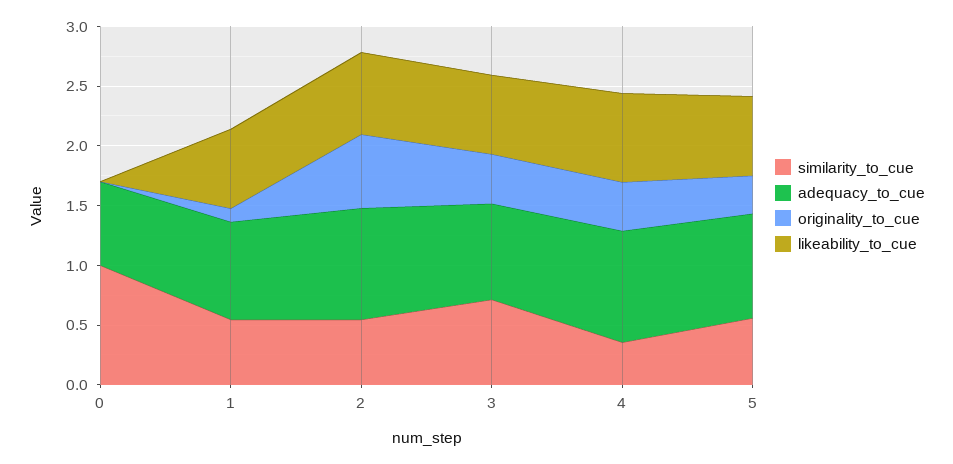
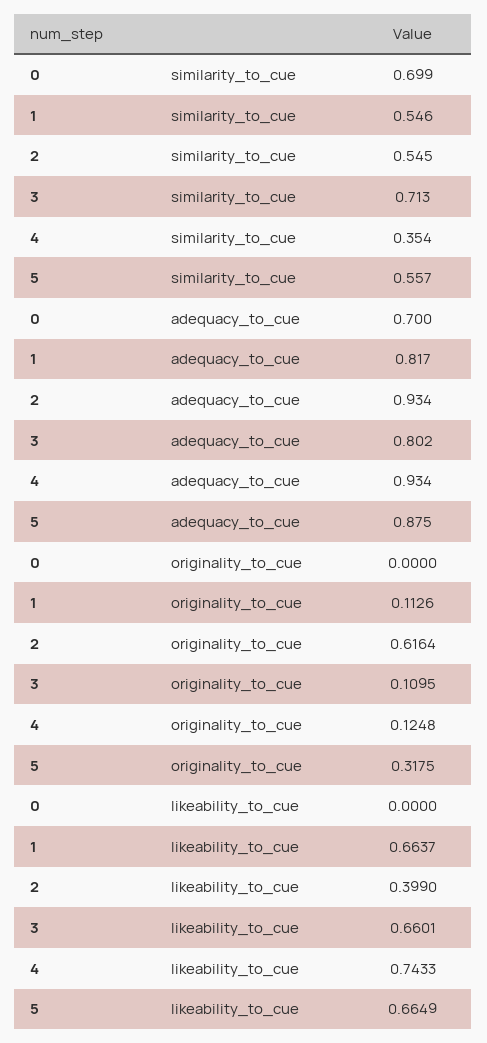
  {
    "similarity_to_cue": {
-     "0": 1,
+     "0": 0.699,
      "1": 0.546,
      "2": 0.545,
      "3": 0.713,
      "4": 0.354,
      "5": 0.557
    },
    "adequacy_to_cue": {
      "0": 0.7,
      "1": 0.817,
      "2": 0.934,
      "3": 0.802,
      "4": 0.934,
      "5": 0.875
    },
    "originality_to_cue": {
      "0": 0,
      "1": 0.1126,
      "2": 0.6164,
-     "3": 0.4,
+     "3": 0.1095,
-     "4": 0.4,
+     "4": 0.1248,
      "5": 0.3175
    },
    "likeability_to_cue": {
      "0": 0,
      "1": 0.6637,
-     "2": 0.7,
+     "2": 0.399,
      "3": 0.6601,
      "4": 0.7433,
      "5": 0.6649
    }
  }

